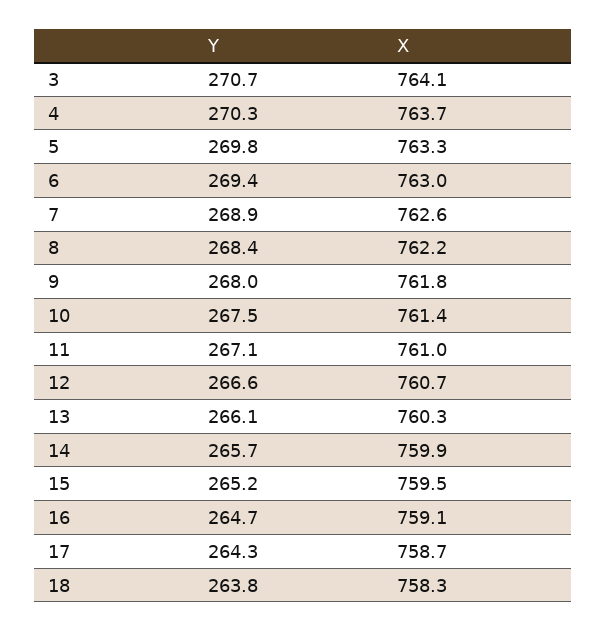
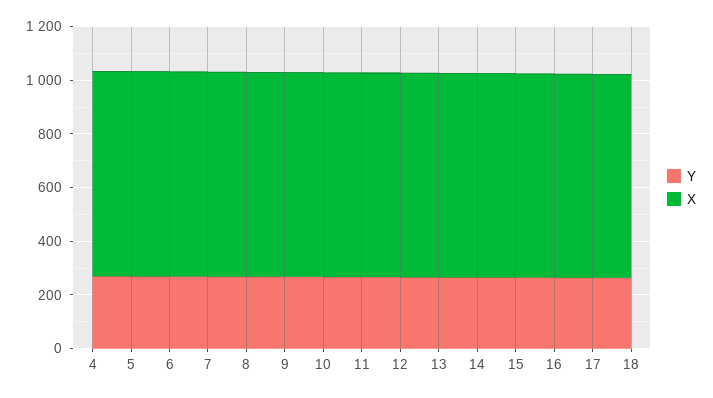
  {
    "Y": {
-     "3": 270.7,
      "4": 270.3,
      "5": 269.8,
      "6": 269.4,
      "7": 268.9,
      "8": 268.4,
      "9": 268,
      "10": 267.5,
      "11": 267.1,
      "12": 266.6,
      "13": 266.1,
      "14": 265.7,
      "15": 265.2,
      "16": 264.7,
      "17": 264.3,
      "18": 263.8
    },
    "X": {
-     "3": 764.1,
      "4": 763.7,
      "5": 763.3,
      "6": 763,
      "7": 762.6,
      "8": 762.2,
      "9": 761.8,
      "10": 761.4,
      "11": 761,
      "12": 760.7,
      "13": 760.3,
      "14": 759.9,
      "15": 759.5,
      "16": 759.1,
      "17": 758.7,
      "18": 758.3
    }
  }

